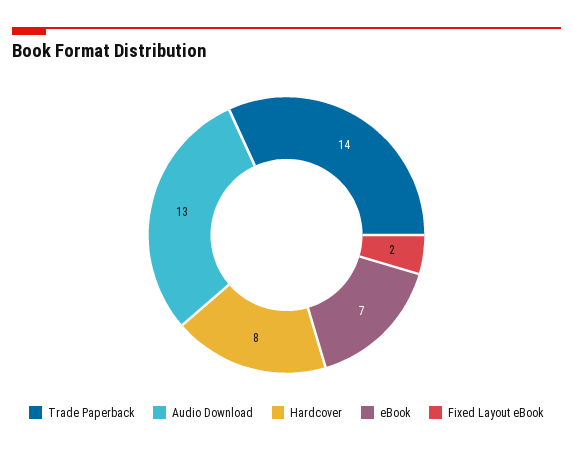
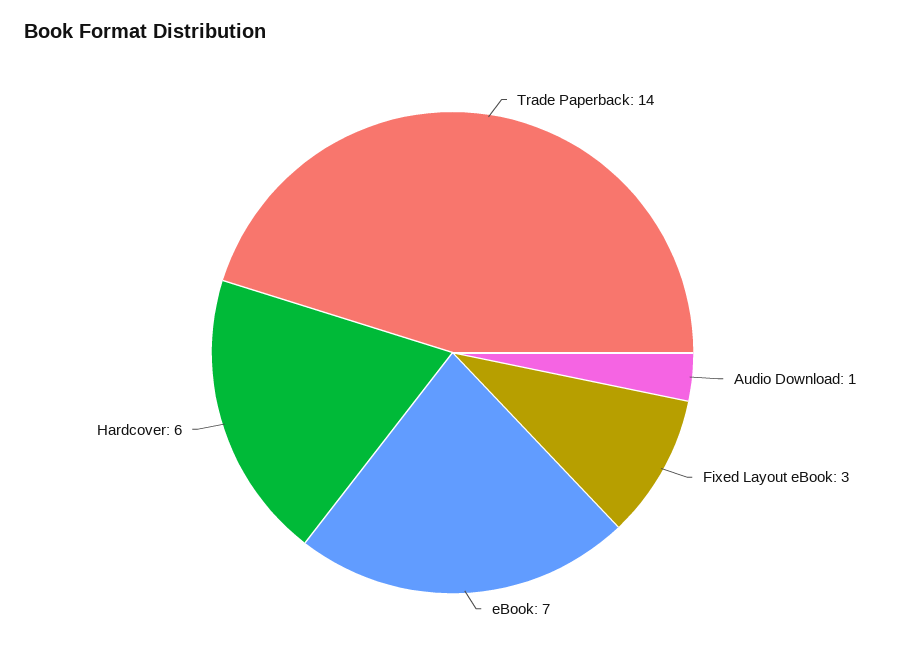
  {
    "Trade Paperback": 14,
-   "Audio Download": 13,
+   "Audio Download": 1,
-   "Hardcover": 8,
+   "Hardcover": 6,
    "eBook": 7,
-   "Fixed Layout eBook": 2
+   "Fixed Layout eBook": 3
  }

